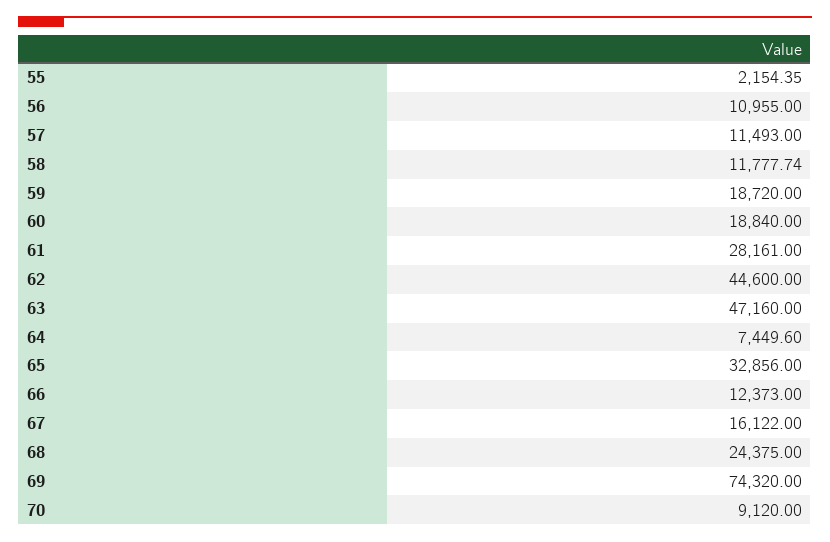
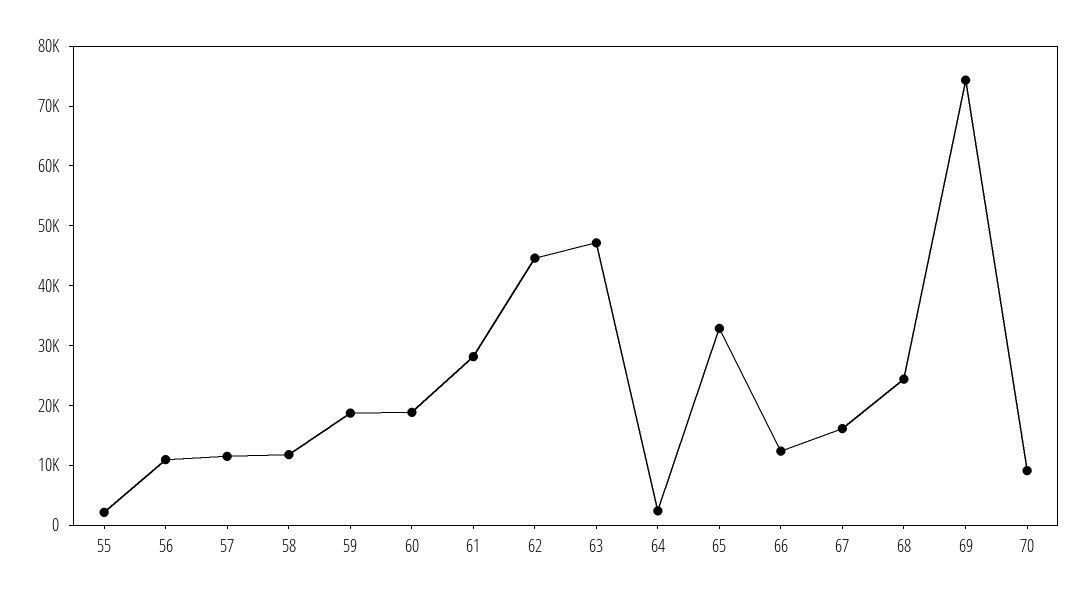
  {
    "55": 2154.35,
    "56": 10955,
    "57": 11493,
    "58": 11777.74,
    "59": 18720,
    "60": 18840,
    "61": 28161,
    "62": 44600,
    "63": 47160,
-   "64": 7449.6,
+   "64": 2000,
    "65": 32856,
    "66": 12373,
    "67": 16122,
    "68": 24375,
    "69": 74320,
    "70": 9120
  }

